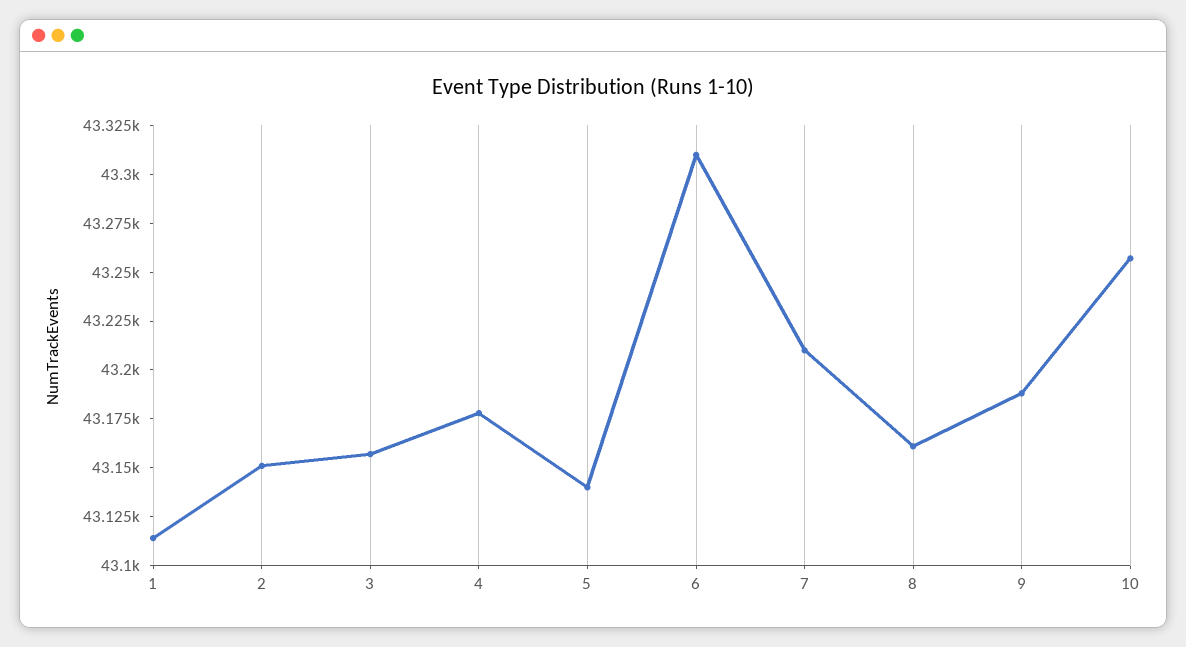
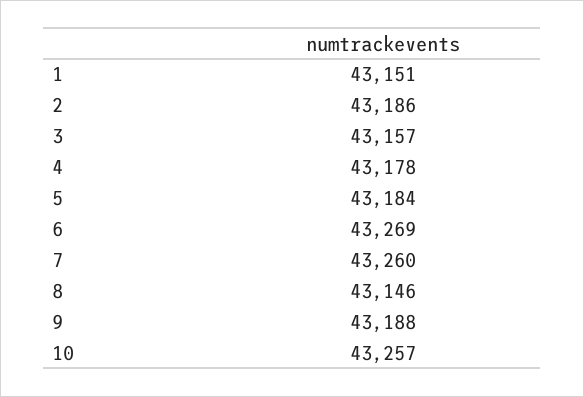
  {
-   "1": 43115,
+   "1": 43151,
-   "2": 43150,
+   "2": 43186,
    "3": 43157,
    "4": 43178,
-   "5": 43140,
+   "5": 43184,
-   "6": 43310,
+   "6": 43269,
-   "7": 43210,
+   "7": 43260,
-   "8": 43160,
+   "8": 43146,
    "9": 43188,
    "10": 43257
  }

